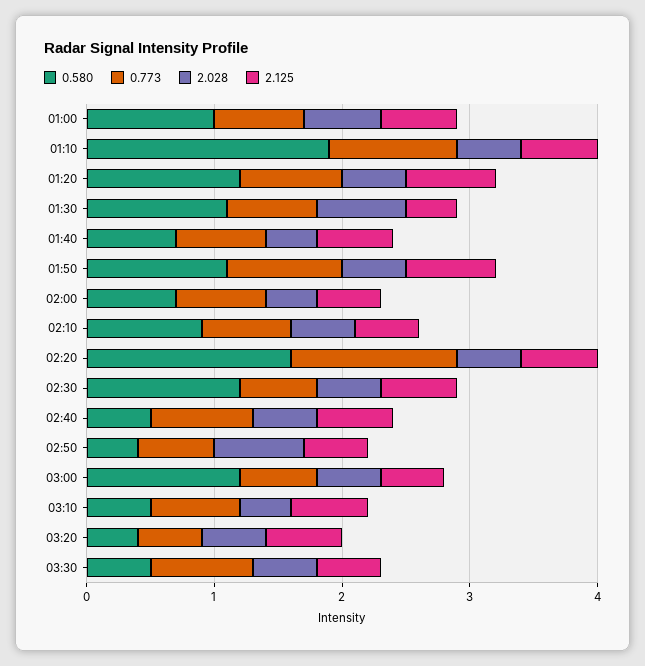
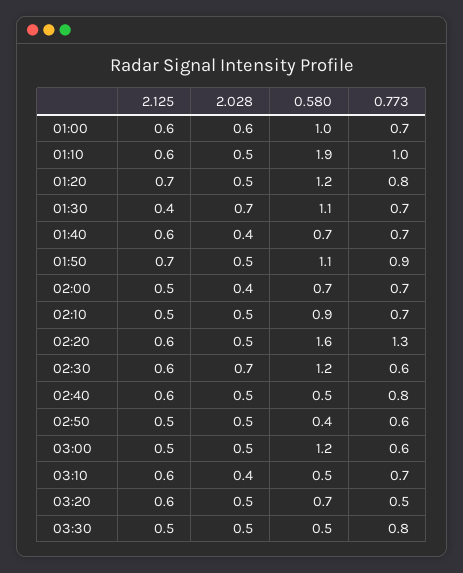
  {
    "0.580": {
      "01:00": 1,
      "01:10": 1.9,
      "01:20": 1.2,
      "01:30": 1.1,
      "01:40": 0.7,
      "01:50": 1.1,
      "02:00": 0.7,
      "02:10": 0.9,
      "02:20": 1.6,
      "02:30": 1.2,
      "02:40": 0.5,
      "02:50": 0.4,
      "03:00": 1.2,
      "03:10": 0.5,
-     "03:20": 0.4,
+     "03:20": 0.7,
      "03:30": 0.5
    },
    "0.773": {
      "01:00": 0.7,
      "01:10": 1,
      "01:20": 0.8,
      "01:30": 0.7,
      "01:40": 0.7,
      "01:50": 0.9,
      "02:00": 0.7,
      "02:10": 0.7,
      "02:20": 1.3,
      "02:30": 0.6,
      "02:40": 0.8,
      "02:50": 0.6,
      "03:00": 0.6,
      "03:10": 0.7,
      "03:20": 0.5,
      "03:30": 0.8
    },
    "2.028": {
      "01:00": 0.6,
      "01:10": 0.5,
      "01:20": 0.5,
      "01:30": 0.7,
      "01:40": 0.4,
      "01:50": 0.5,
      "02:00": 0.4,
      "02:10": 0.5,
      "02:20": 0.5,
-     "02:30": 0.5,
+     "02:30": 0.7,
      "02:40": 0.5,
-     "02:50": 0.7,
+     "02:50": 0.5,
      "03:00": 0.5,
      "03:10": 0.4,
      "03:20": 0.5,
      "03:30": 0.5
    },
    "2.125": {
      "01:00": 0.6,
      "01:10": 0.6,
      "01:20": 0.7,
      "01:30": 0.4,
      "01:40": 0.6,
      "01:50": 0.7,
      "02:00": 0.5,
      "02:10": 0.5,
      "02:20": 0.6,
      "02:30": 0.6,
      "02:40": 0.6,
      "02:50": 0.5,
      "03:00": 0.5,
      "03:10": 0.6,
      "03:20": 0.6,
      "03:30": 0.5
    }
  }

